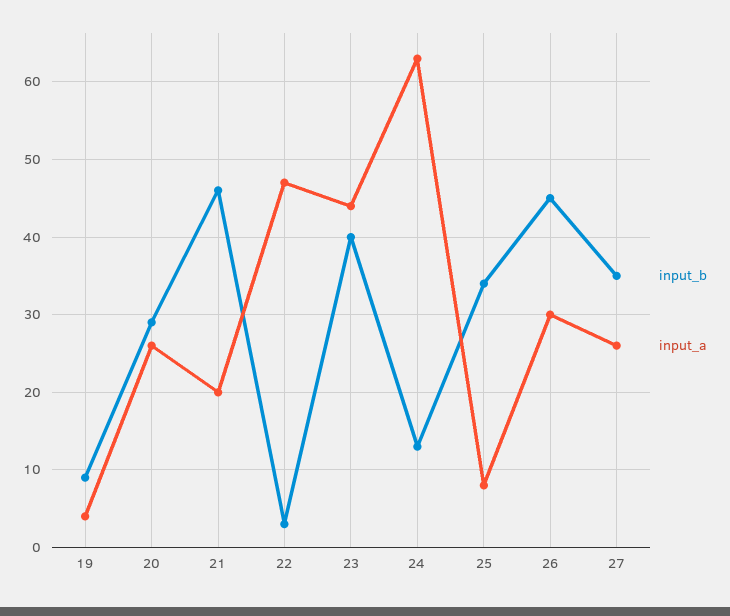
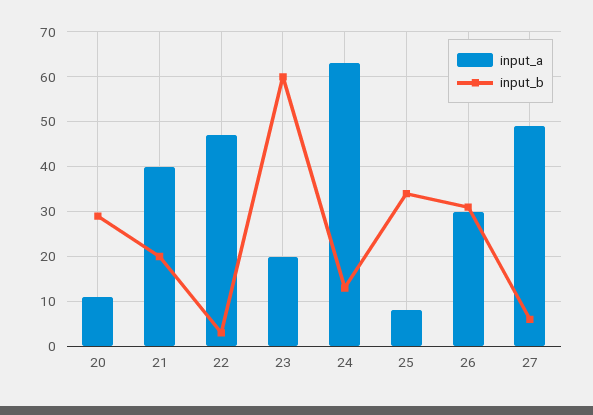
  {
    "input_b": {
-     "19": 9,
      "20": 29,
-     "21": 46,
+     "21": 20,
      "22": 3,
-     "23": 40,
+     "23": 60,
      "24": 13,
      "25": 34,
-     "26": 45,
+     "26": 30,
-     "27": 35
+     "27": 5
    },
    "input_a": {
-     "19": 4,
-     "20": 26,
+     "20": 10,
-     "21": 20,
+     "21": 40,
      "22": 47,
-     "23": 44,
+     "23": 20,
      "24": 63,
      "25": 8,
      "26": 30,
-     "27": 26
+     "27": 50
    }
  }

